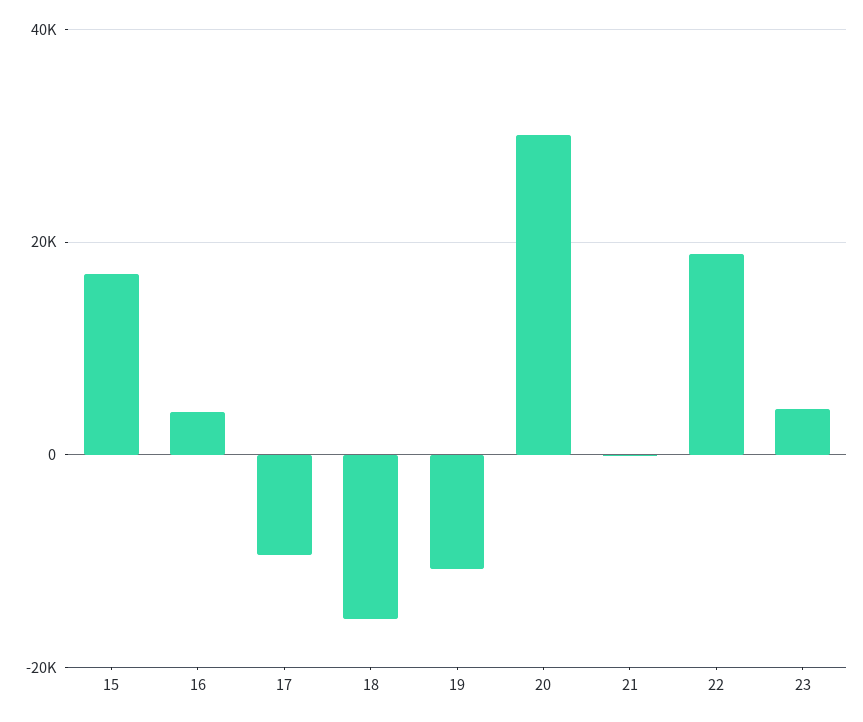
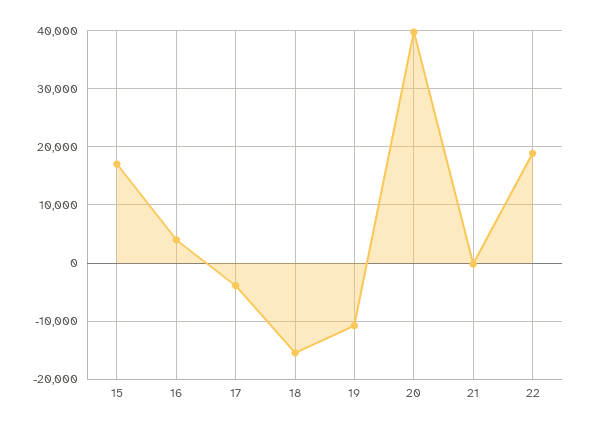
  {
    "15": 18000,
    "16": 4000,
-   "17": -10000,
+   "17": -4000,
    "18": -16000,
    "19": -10000,
-   "20": 30000,
+   "20": 40000,
    "21": 0,
-   "22": 18000,
+   "22": 18000
-   "23": 4000
  }

